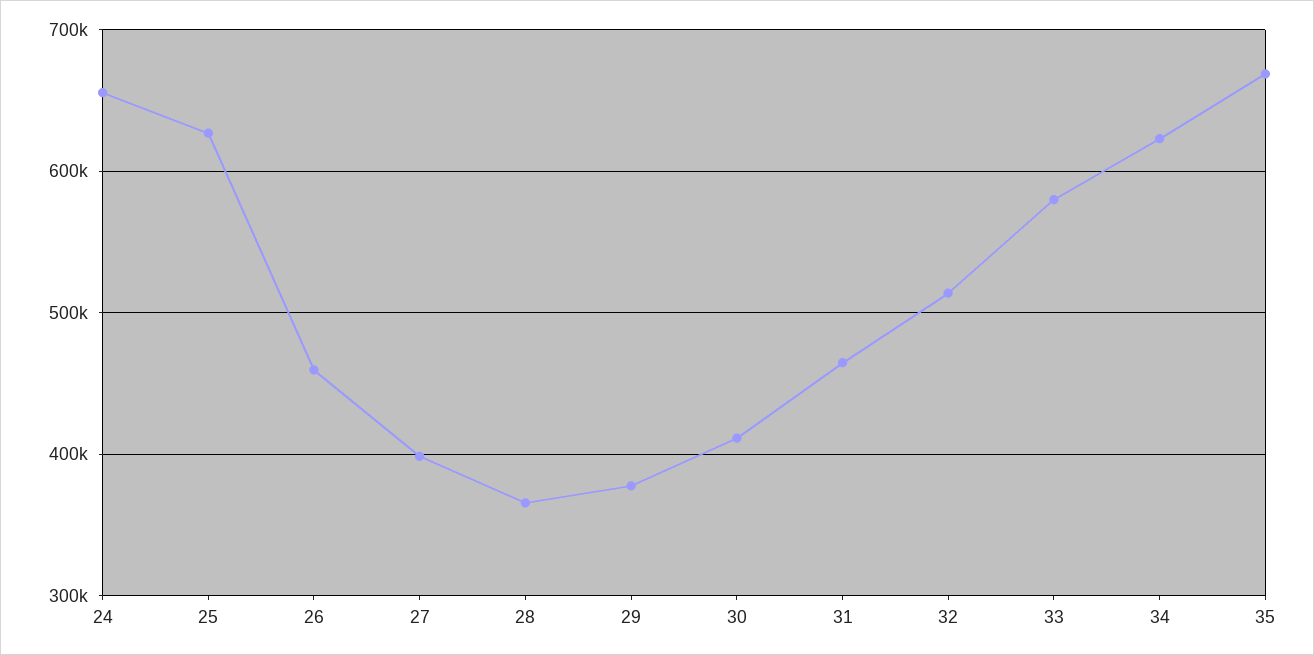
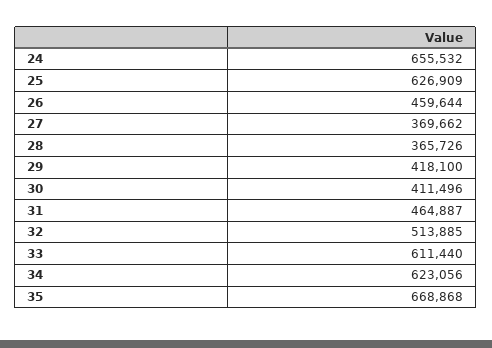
  {
    "24": 655532,
    "25": 626909,
    "26": 459644,
-   "27": 400000,
+   "27": 369662,
    "28": 365726,
-   "29": 380000,
+   "29": 418100,
    "30": 411496,
    "31": 464887,
    "32": 513885,
-   "33": 580000,
+   "33": 611440,
    "34": 623056,
    "35": 668868
  }

